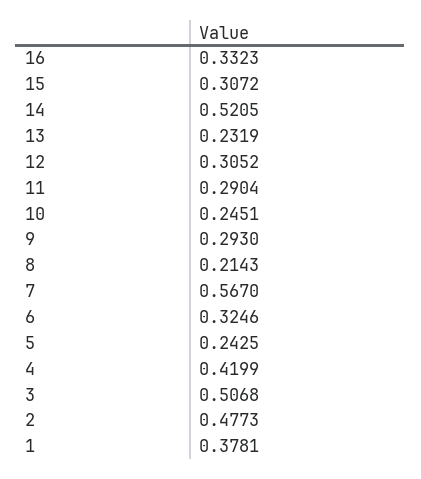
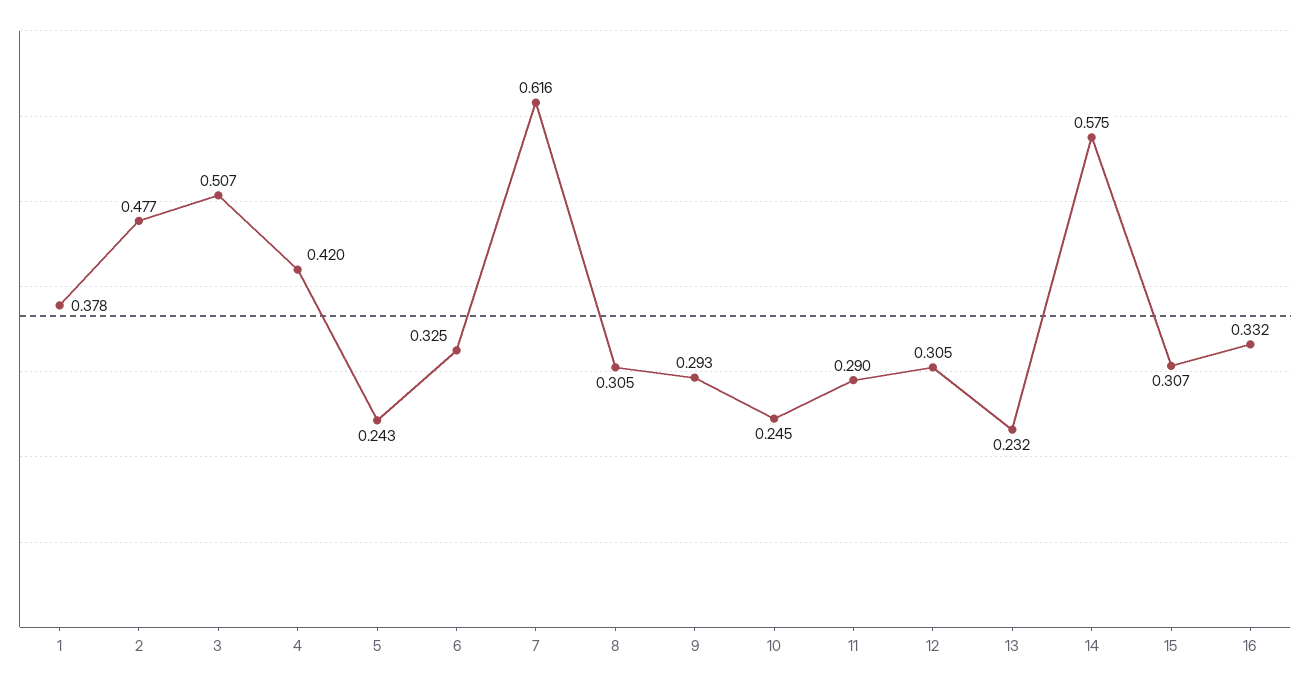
  {
    "16": 0.3323,
    "15": 0.3072,
-   "14": 0.5205,
+   "14": 0.575,
    "13": 0.2319,
    "12": 0.3052,
    "11": 0.2904,
    "10": 0.2451,
    "9": 0.293,
-   "8": 0.2143,
+   "8": 0.305,
-   "7": 0.567,
+   "7": 0.616,
    "6": 0.3246,
    "5": 0.2425,
    "4": 0.4199,
    "3": 0.5068,
    "2": 0.4773,
    "1": 0.3781
  }

